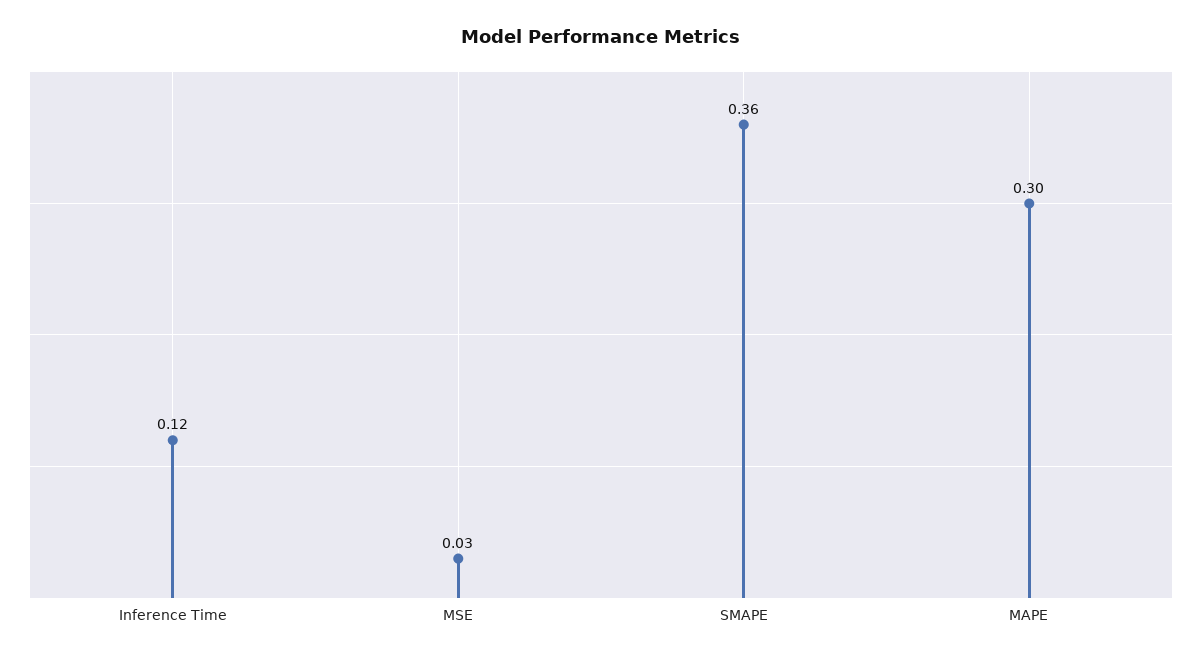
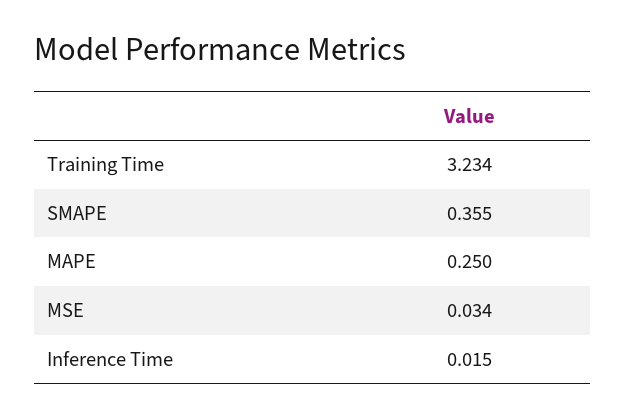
  {
-   "Inference Time": 0.12,
+   "Inference Time": 0.015,
    "MSE": 0.034,
    "SMAPE": 0.355,
-   "MAPE": 0.3
+   "MAPE": 0.25,
+   "Training Time": 3.234
  }

